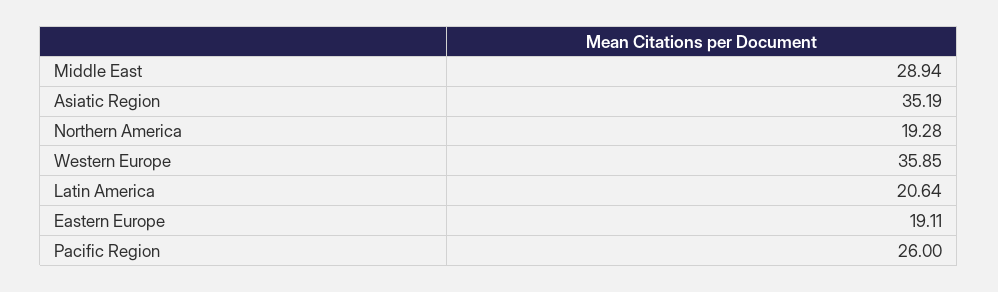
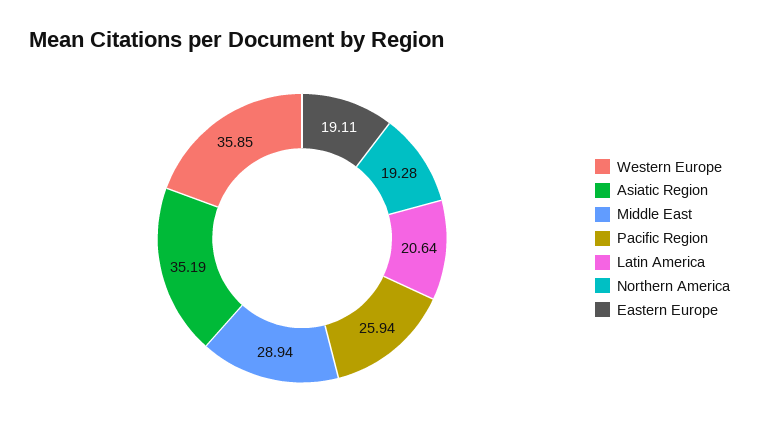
  {
    "Middle East": 28.94,
    "Asiatic Region": 35.19,
    "Northern America": 19.28,
    "Western Europe": 35.85,
    "Latin America": 20.64,
    "Eastern Europe": 19.11,
-   "Pacific Region": 26
+   "Pacific Region": 25.94
  }

